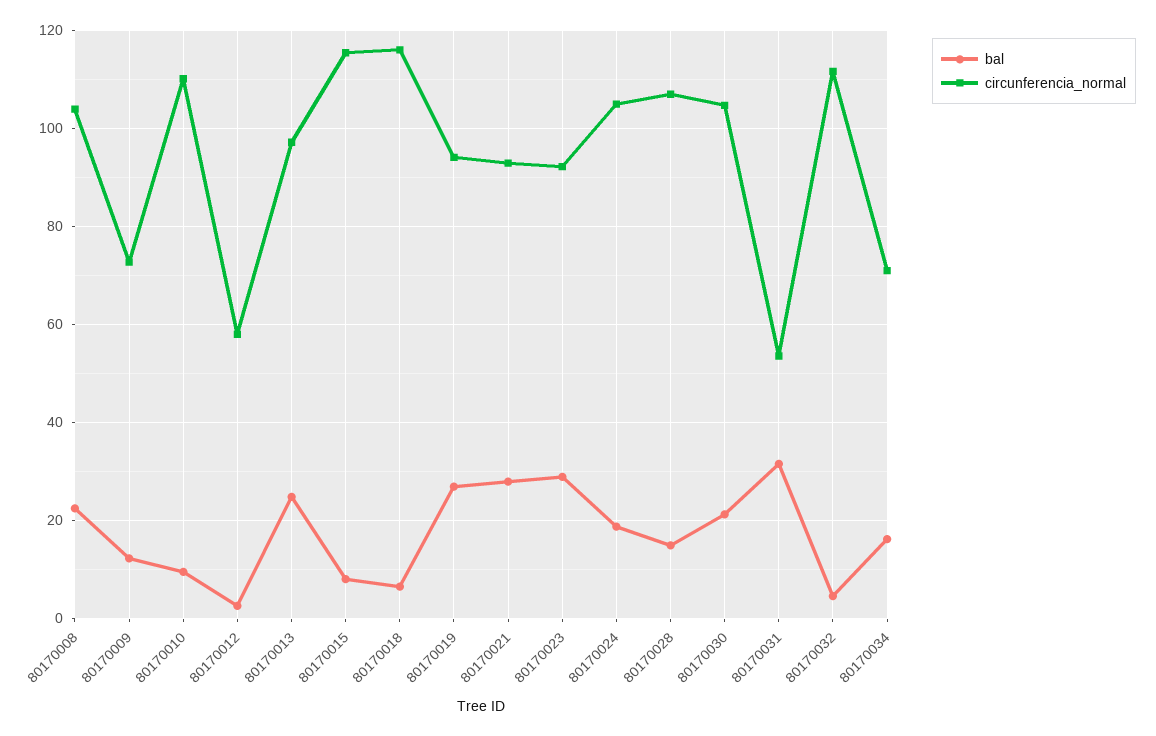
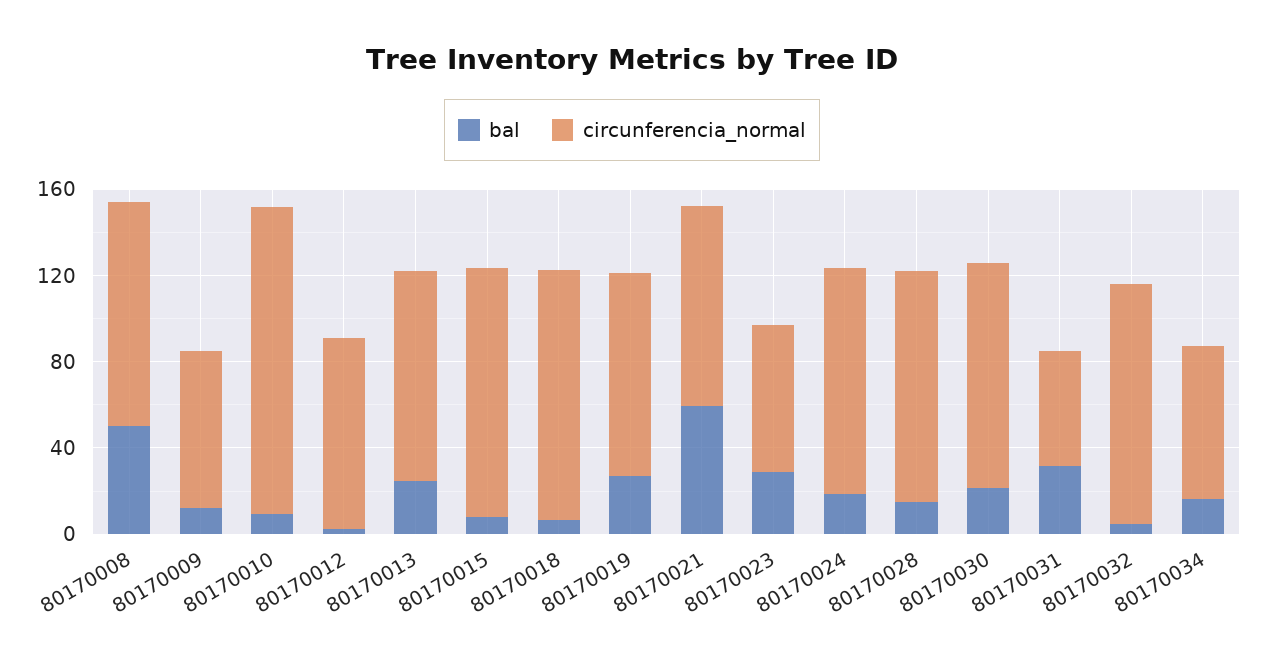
  {
    "bal": {
-     "80170008": 22,
+     "80170008": 50,
      "80170009": 12,
      "80170010": 10,
      "80170012": 2,
      "80170013": 24,
      "80170015": 8,
      "80170018": 6,
      "80170019": 26,
-     "80170021": 28,
+     "80170021": 60,
      "80170023": 28,
      "80170024": 18,
      "80170028": 14,
      "80170030": 22,
      "80170031": 32,
      "80170032": 4,
      "80170034": 16
    },
    "circunferencia_normal": {
      "80170008": 104,
      "80170009": 72,
-     "80170010": 110,
+     "80170010": 140,
-     "80170012": 58,
+     "80170012": 90,
      "80170013": 98,
      "80170015": 116,
      "80170018": 116,
      "80170019": 94,
      "80170021": 92,
-     "80170023": 92,
+     "80170023": 70,
      "80170024": 104,
      "80170028": 106,
      "80170030": 104,
      "80170031": 54,
      "80170032": 112,
      "80170034": 70
    }
  }

